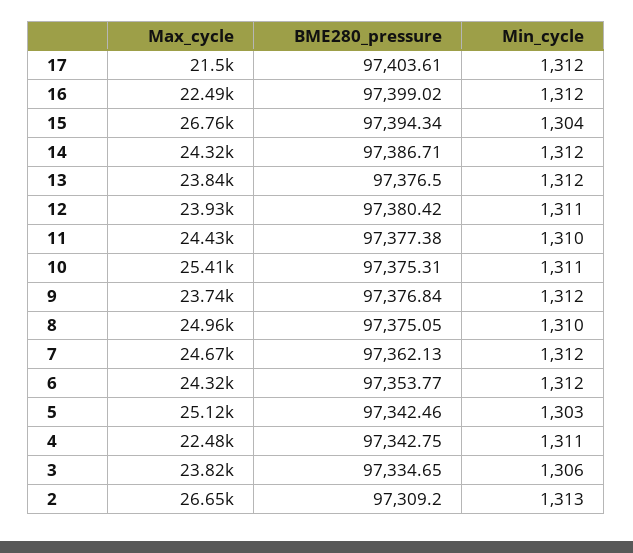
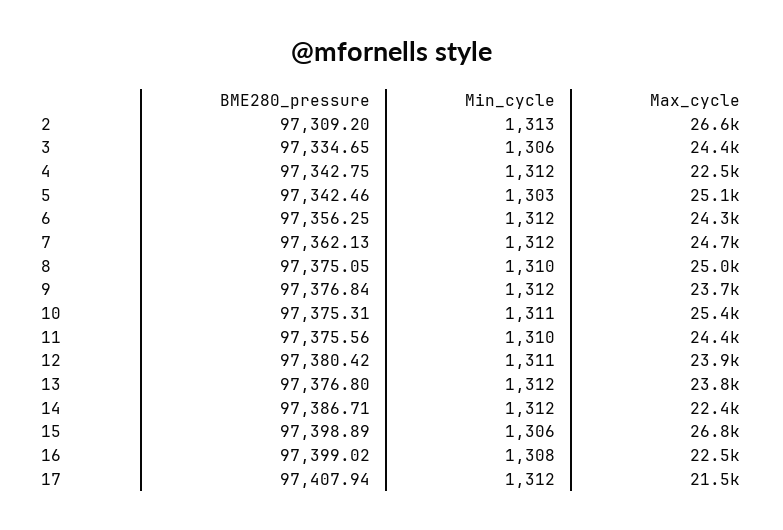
  {
    "Max_cycle": {
      "17": 21500,
      "16": 22490,
      "15": 26760,
-     "14": 24320,
+     "14": 22400,
      "13": 23840,
      "12": 23930,
      "11": 24430,
      "10": 25410,
      "9": 23740,
      "8": 24960,
      "7": 24670,
      "6": 24320,
      "5": 25120,
      "4": 22480,
-     "3": 23820,
+     "3": 24400,
      "2": 26650
    },
    "BME280_pressure": {
-     "17": 97403.61,
+     "17": 97407.94,
      "16": 97399.02,
-     "15": 97394.34,
+     "15": 97398.89,
      "14": 97386.71,
-     "13": 97376.5,
+     "13": 97376.8,
      "12": 97380.42,
-     "11": 97377.38,
+     "11": 97375.56,
      "10": 97375.31,
      "9": 97376.84,
      "8": 97375.05,
      "7": 97362.13,
-     "6": 97353.77,
+     "6": 97356.25,
      "5": 97342.46,
      "4": 97342.75,
      "3": 97334.65,
      "2": 97309.2
    },
    "Min_cycle": {
      "17": 1312,
-     "16": 1312,
+     "16": 1308,
-     "15": 1304,
+     "15": 1306,
      "14": 1312,
      "13": 1312,
      "12": 1311,
      "11": 1310,
      "10": 1311,
      "9": 1312,
      "8": 1310,
      "7": 1312,
      "6": 1312,
      "5": 1303,
-     "4": 1311,
+     "4": 1312,
      "3": 1306,
      "2": 1313
    }
  }

